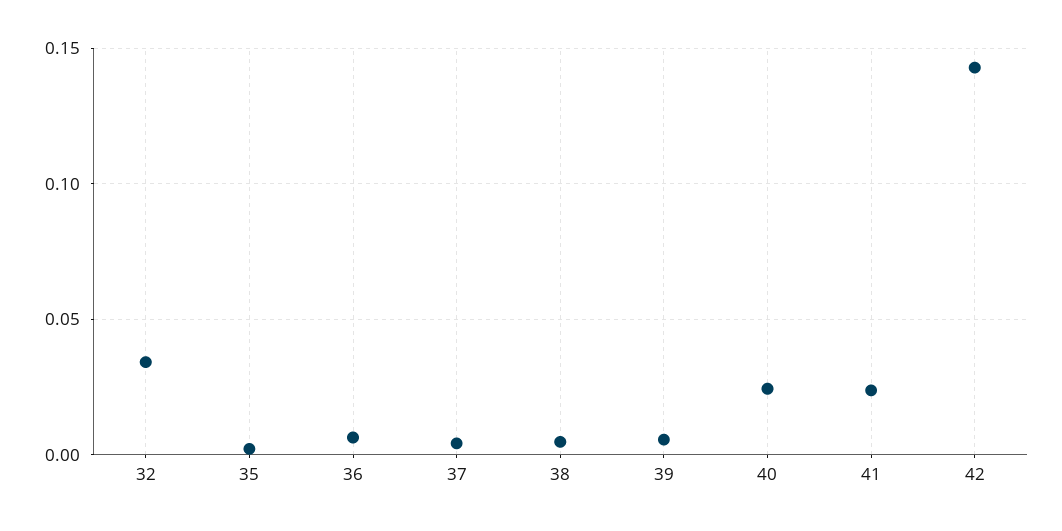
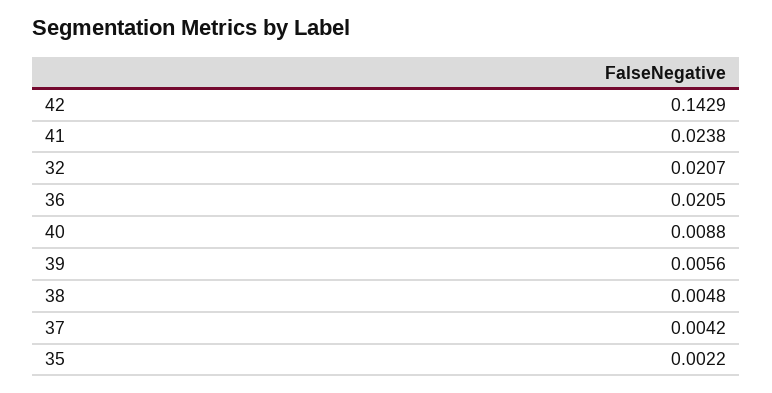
  {
-   "32": 0.035,
+   "32": 0.0207,
    "35": 0.0022,
-   "36": 0.005,
+   "36": 0.0205,
    "37": 0.0042,
    "38": 0.0048,
    "39": 0.0056,
-   "40": 0.025,
+   "40": 0.0088,
    "41": 0.0238,
    "42": 0.1429
  }

